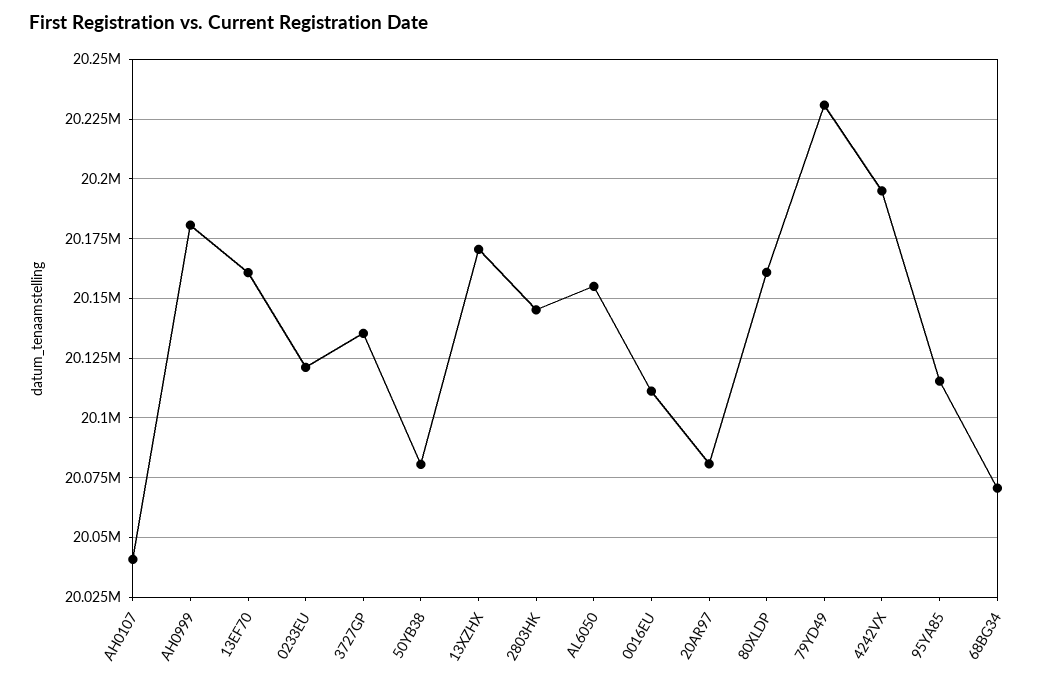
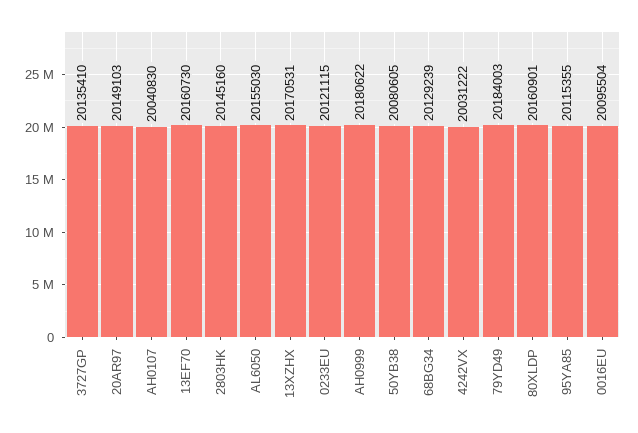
  {
    "AH0107": 20040830,
    "AH0999": 20180622,
    "13EF70": 20160730,
    "0233EU": 20121115,
    "3727GP": 20135410,
    "50YB38": 20080605,
    "13XZHX": 20170531,
    "2803HK": 20145160,
    "AL6050": 20155030,
-   "0016EU": 20110000,
+   "0016EU": 20095504,
-   "20AR97": 20080000,
+   "20AR97": 20149103,
    "80XLDP": 20160901,
-   "79YD49": 20230000,
+   "79YD49": 20184003,
-   "4242VX": 20195000,
+   "4242VX": 20031222,
    "95YA85": 20115355,
-   "68BG34": 20070000
+   "68BG34": 20129239
  }

